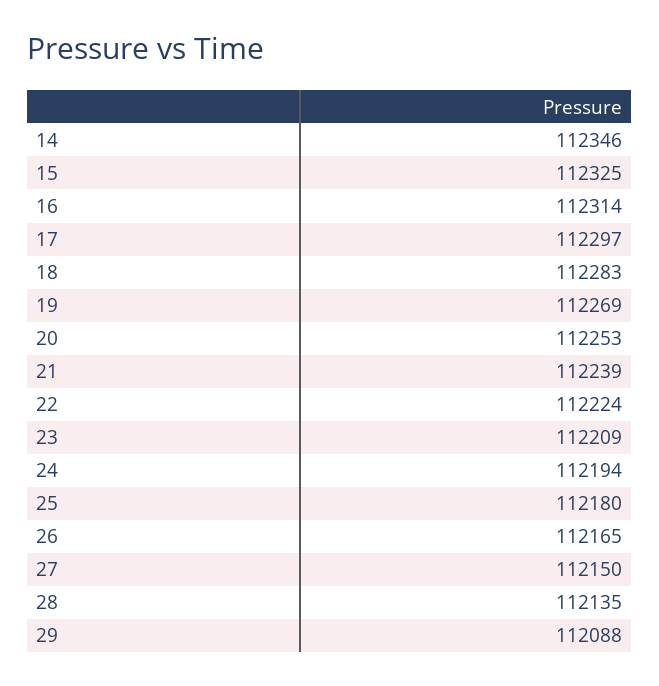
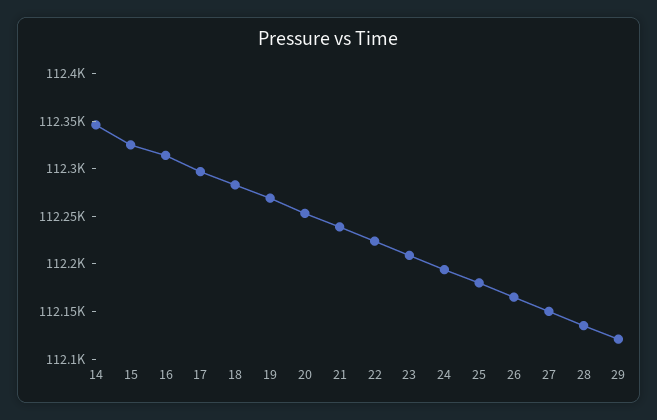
  {
    "14": 112346,
    "15": 112325,
    "16": 112314,
    "17": 112297,
    "18": 112283,
    "19": 112269,
    "20": 112253,
    "21": 112239,
    "22": 112224,
    "23": 112209,
    "24": 112194,
    "25": 112180,
    "26": 112165,
    "27": 112150,
    "28": 112135,
-   "29": 112088
+   "29": 112120
  }

